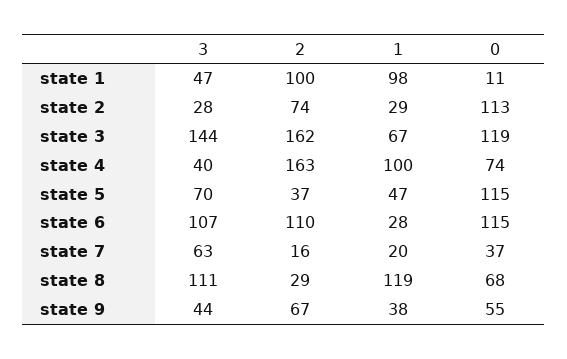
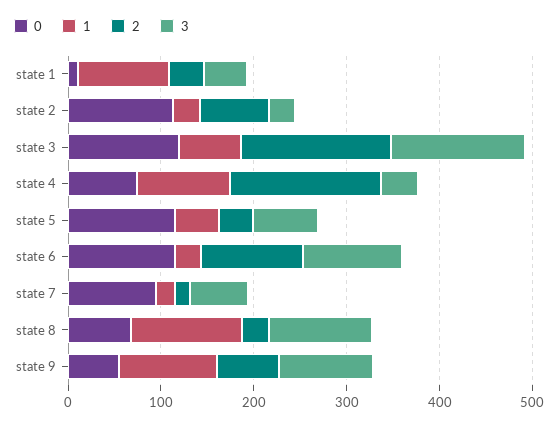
  {
    "3": {
      "state 1": 47,
      "state 2": 28,
      "state 3": 144,
      "state 4": 40,
      "state 5": 70,
      "state 6": 107,
      "state 7": 63,
      "state 8": 111,
-     "state 9": 44
+     "state 9": 100
    },
    "2": {
-     "state 1": 100,
+     "state 1": 40,
      "state 2": 74,
      "state 3": 162,
      "state 4": 163,
      "state 5": 37,
      "state 6": 110,
      "state 7": 16,
      "state 8": 29,
      "state 9": 67
    },
    "1": {
      "state 1": 98,
      "state 2": 29,
      "state 3": 67,
      "state 4": 100,
      "state 5": 47,
      "state 6": 28,
      "state 7": 20,
      "state 8": 119,
-     "state 9": 38
+     "state 9": 100
    },
    "0": {
      "state 1": 11,
      "state 2": 113,
      "state 3": 119,
      "state 4": 74,
      "state 5": 115,
      "state 6": 115,
-     "state 7": 37,
+     "state 7": 100,
      "state 8": 68,
      "state 9": 55
    }
  }

